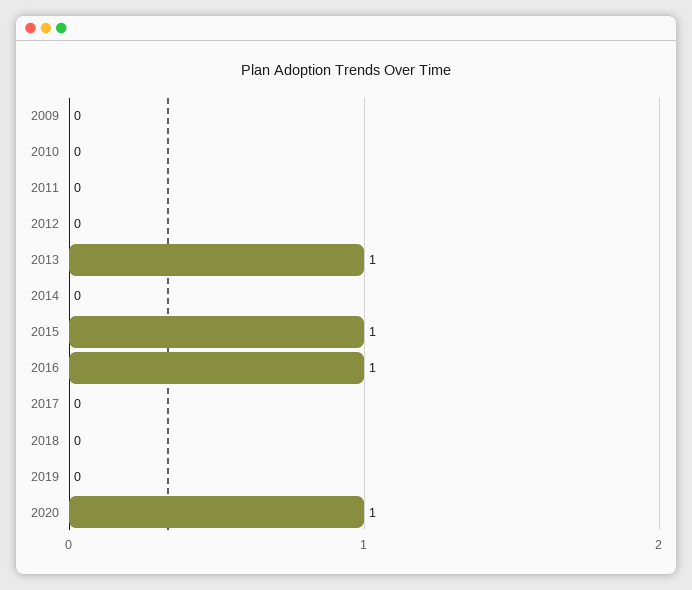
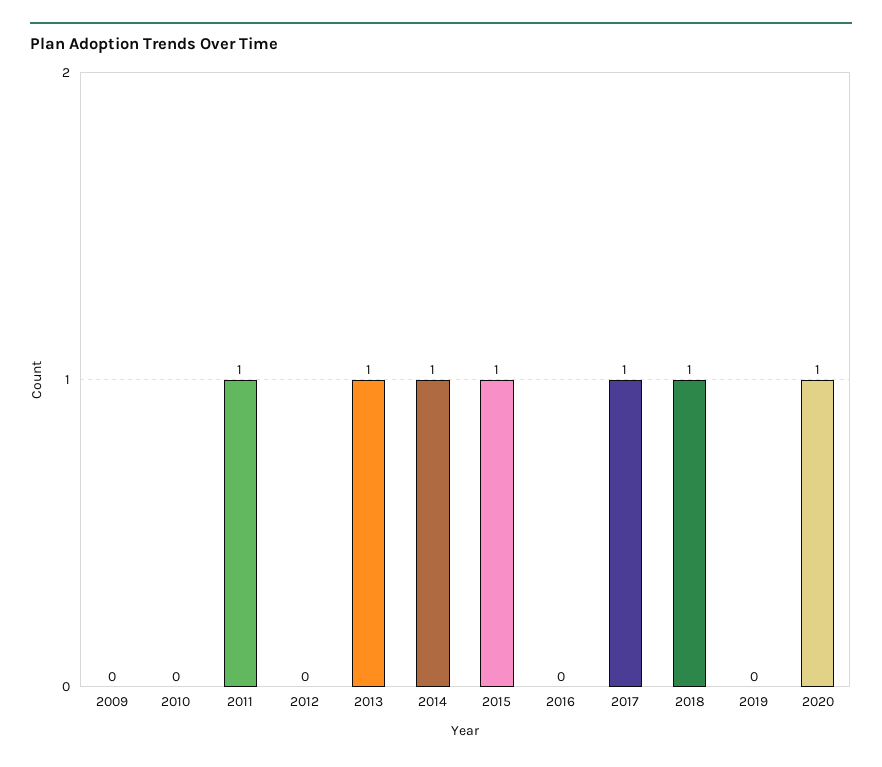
  {
    "2009": 0,
    "2010": 0,
-   "2011": 0,
+   "2011": 1,
    "2012": 0,
    "2013": 1,
-   "2014": 0,
+   "2014": 1,
    "2015": 1,
-   "2016": 1,
+   "2016": 0,
-   "2017": 0,
+   "2017": 1,
-   "2018": 0,
+   "2018": 1,
    "2019": 0,
    "2020": 1
  }

